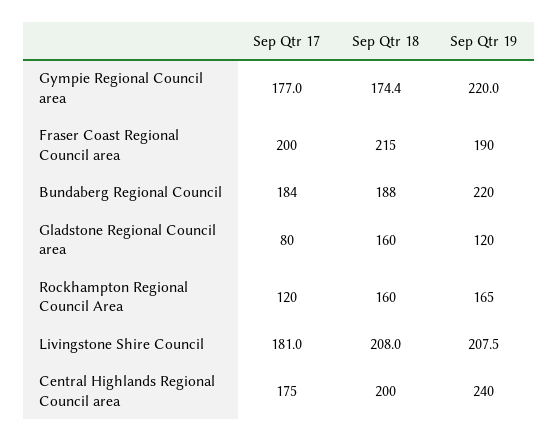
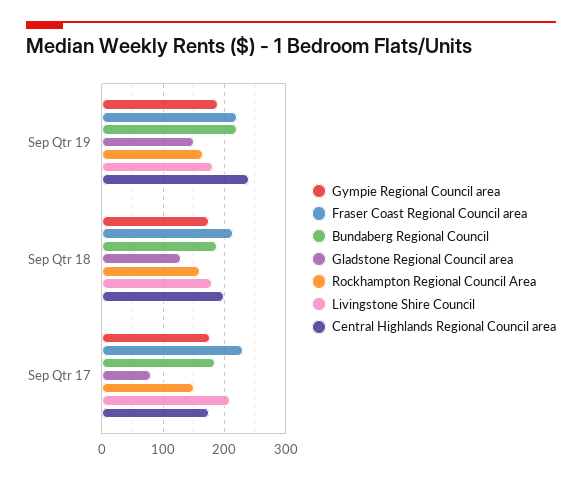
  {
    "Gympie Regional Council area": {
      "Sep Qtr 17": 177,
      "Sep Qtr 18": 174.4,
-     "Sep Qtr 19": 220
+     "Sep Qtr 19": 190
    },
    "Fraser Coast Regional Council area": {
-     "Sep Qtr 17": 200,
+     "Sep Qtr 17": 230,
      "Sep Qtr 18": 215,
-     "Sep Qtr 19": 190
+     "Sep Qtr 19": 220
    },
    "Bundaberg Regional Council": {
      "Sep Qtr 17": 184,
      "Sep Qtr 18": 188,
      "Sep Qtr 19": 220
    },
    "Gladstone Regional Council area": {
      "Sep Qtr 17": 80,
-     "Sep Qtr 18": 160,
+     "Sep Qtr 18": 130,
-     "Sep Qtr 19": 120
+     "Sep Qtr 19": 150
    },
    "Rockhampton Regional Council Area": {
-     "Sep Qtr 17": 120,
+     "Sep Qtr 17": 150,
      "Sep Qtr 18": 160,
      "Sep Qtr 19": 165
    },
    "Livingstone Shire Council": {
-     "Sep Qtr 17": 181,
+     "Sep Qtr 17": 210,
-     "Sep Qtr 18": 208,
+     "Sep Qtr 18": 180,
-     "Sep Qtr 19": 207.5
+     "Sep Qtr 19": 180
    },
    "Central Highlands Regional Council area": {
      "Sep Qtr 17": 175,
      "Sep Qtr 18": 200,
      "Sep Qtr 19": 240
    }
  }

